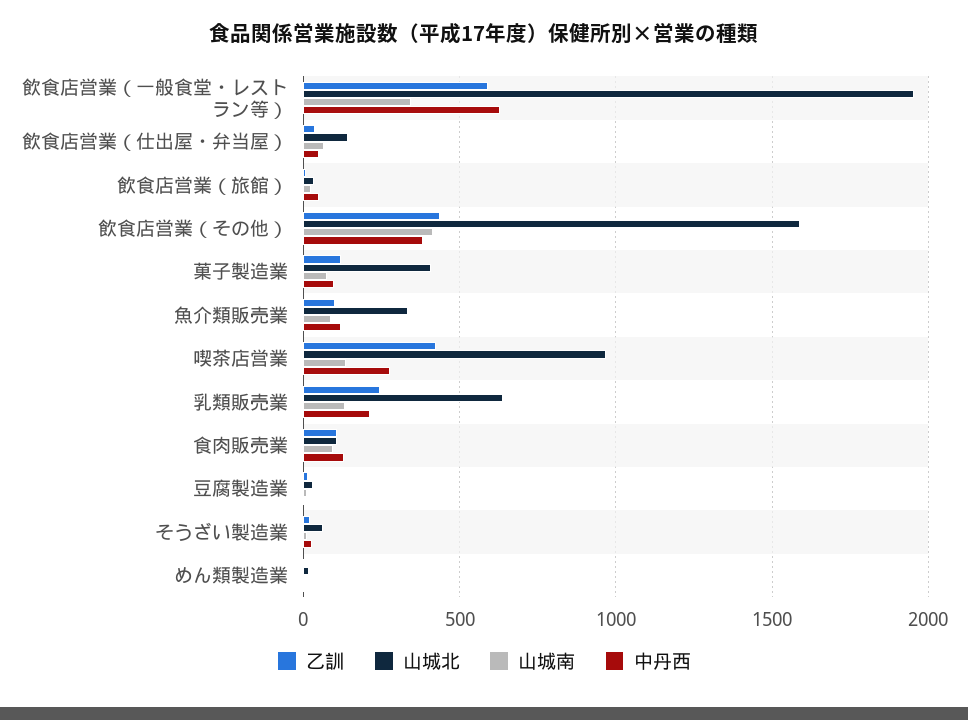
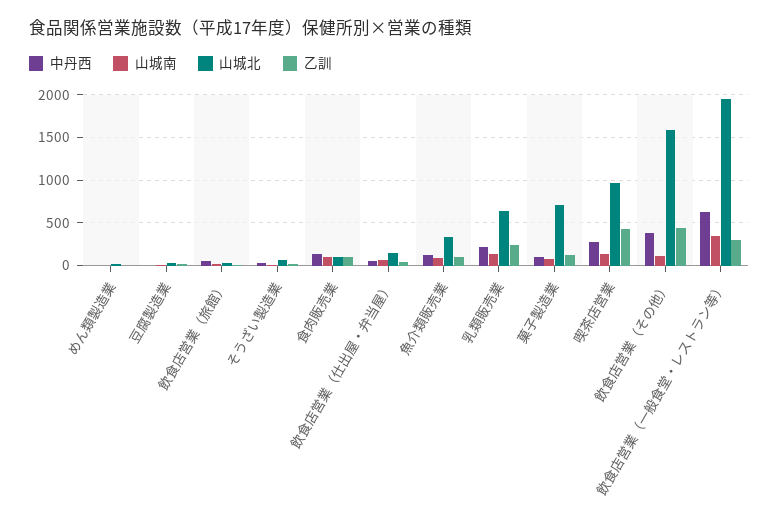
  {
    "乙訓": {
-     "飲食店営業（一般食堂・レストラン等）": 600,
+     "飲食店営業（一般食堂・レストラン等）": 300,
      "飲食店営業（仕出屋・弁当屋）": 50,
      "飲食店営業（旅館）": 0,
      "飲食店営業（その他）": 450,
      "菓子製造業": 100,
      "魚介類販売業": 100,
      "喫茶店営業": 450,
      "乳類販売業": 250,
      "食肉販売業": 100,
      "豆腐製造業": 0,
      "そうざい製造業": 0,
      "めん類製造業": 0
    },
    "山城北": {
      "飲食店営業（一般食堂・レストラン等）": 1950,
      "飲食店営業（仕出屋・弁当屋）": 150,
      "飲食店営業（旅館）": 50,
      "飲食店営業（その他）": 1600,
-     "菓子製造業": 400,
+     "菓子製造業": 700,
      "魚介類販売業": 350,
      "喫茶店営業": 950,
      "乳類販売業": 650,
      "食肉販売業": 100,
      "豆腐製造業": 50,
      "そうざい製造業": 50,
      "めん類製造業": 0
    },
    "山城南": {
      "飲食店営業（一般食堂・レストラン等）": 350,
      "飲食店営業（仕出屋・弁当屋）": 50,
      "飲食店営業（旅館）": 0,
-     "飲食店営業（その他）": 400,
+     "飲食店営業（その他）": 100,
      "菓子製造業": 100,
      "魚介類販売業": 100,
      "喫茶店営業": 150,
      "乳類販売業": 150,
      "食肉販売業": 100,
      "豆腐製造業": 0,
      "そうざい製造業": 0,
      "めん類製造業": 0
    },
    "中丹西": {
      "飲食店営業（一般食堂・レストラン等）": 650,
      "飲食店営業（仕出屋・弁当屋）": 50,
      "飲食店営業（旅館）": 50,
      "飲食店営業（その他）": 400,
      "菓子製造業": 100,
      "魚介類販売業": 100,
      "喫茶店営業": 300,
      "乳類販売業": 200,
      "食肉販売業": 150,
      "豆腐製造業": 0,
      "そうざい製造業": 50,
      "めん類製造業": 0
    }
  }

